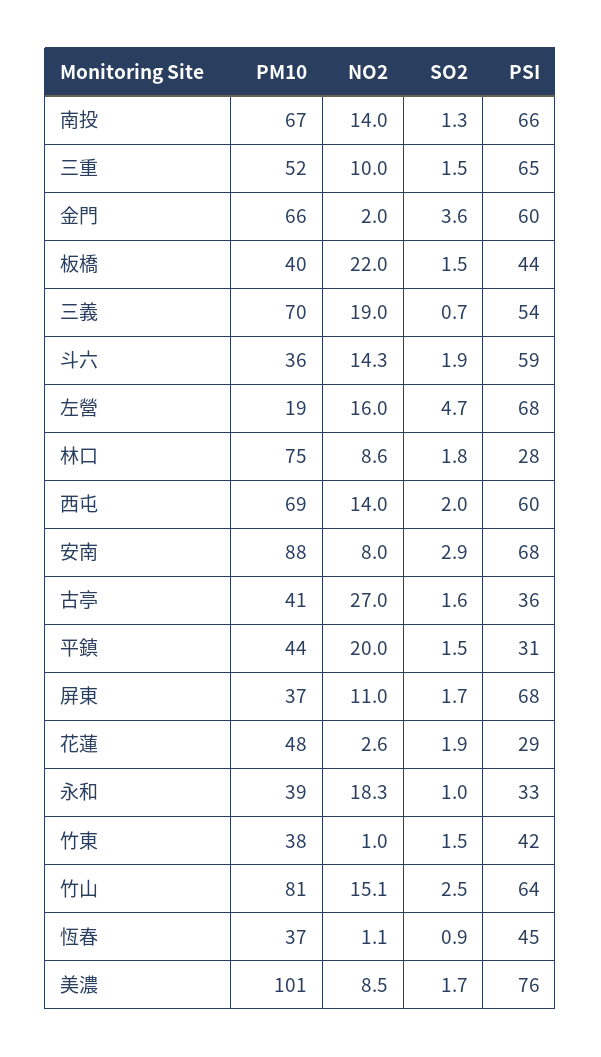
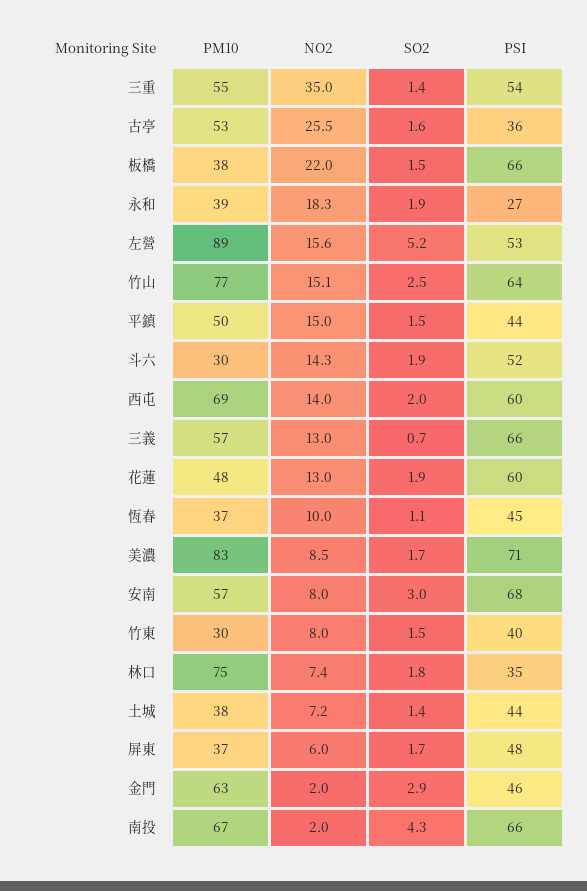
  {
    "PM10": {
      "南投": 67,
-     "三重": 52,
+     "三重": 55,
-     "金門": 66,
+     "金門": 63,
-     "板橋": 40,
+     "板橋": 38,
-     "三義": 70,
+     "三義": 57,
-     "斗六": 36,
+     "斗六": 30,
-     "左營": 19,
+     "左營": 89,
      "林口": 75,
      "西屯": 69,
-     "安南": 88,
+     "安南": 57,
-     "古亭": 41,
+     "古亭": 53,
-     "平鎮": 44,
+     "平鎮": 50,
      "屏東": 37,
      "花蓮": 48,
      "永和": 39,
-     "竹東": 38,
+     "竹東": 30,
-     "竹山": 81,
+     "竹山": 77,
      "恆春": 37,
-     "美濃": 101
+     "美濃": 83,
+     "土城": 38
    },
    "NO2": {
-     "南投": 14,
+     "南投": 2,
-     "三重": 10,
+     "三重": 35,
      "金門": 2,
      "板橋": 22,
-     "三義": 19,
+     "三義": 13,
      "斗六": 14.3,
-     "左營": 16,
+     "左營": 15.6,
-     "林口": 8.6,
+     "林口": 7.4,
      "西屯": 14,
      "安南": 8,
-     "古亭": 27,
+     "古亭": 25.5,
-     "平鎮": 20,
+     "平鎮": 15,
-     "屏東": 11,
+     "屏東": 6,
-     "花蓮": 2.6,
+     "花蓮": 13,
      "永和": 18.3,
-     "竹東": 1,
+     "竹東": 8,
      "竹山": 15.1,
-     "恆春": 1.1,
+     "恆春": 10,
-     "美濃": 8.5
+     "美濃": 8.5,
+     "土城": 7.2
    },
    "SO2": {
-     "南投": 1.3,
+     "南投": 4.3,
-     "三重": 1.5,
+     "三重": 1.4,
-     "金門": 3.6,
+     "金門": 2.9,
      "板橋": 1.5,
      "三義": 0.7,
      "斗六": 1.9,
-     "左營": 4.7,
+     "左營": 5.2,
      "林口": 1.8,
      "西屯": 2,
-     "安南": 2.9,
+     "安南": 3,
      "古亭": 1.6,
      "平鎮": 1.5,
      "屏東": 1.7,
      "花蓮": 1.9,
-     "永和": 1,
+     "永和": 1.9,
      "竹東": 1.5,
      "竹山": 2.5,
-     "恆春": 0.9,
+     "恆春": 1.1,
-     "美濃": 1.7
+     "美濃": 1.7,
+     "土城": 1.4
    },
    "PSI": {
      "南投": 66,
-     "三重": 65,
+     "三重": 54,
-     "金門": 60,
+     "金門": 46,
-     "板橋": 44,
+     "板橋": 66,
-     "三義": 54,
+     "三義": 66,
-     "斗六": 59,
+     "斗六": 52,
-     "左營": 68,
+     "左營": 53,
-     "林口": 28,
+     "林口": 35,
      "西屯": 60,
      "安南": 68,
      "古亭": 36,
-     "平鎮": 31,
+     "平鎮": 44,
-     "屏東": 68,
+     "屏東": 48,
-     "花蓮": 29,
+     "花蓮": 60,
-     "永和": 33,
+     "永和": 27,
-     "竹東": 42,
+     "竹東": 40,
      "竹山": 64,
      "恆春": 45,
-     "美濃": 76
+     "美濃": 71,
+     "土城": 44
    }
  }

